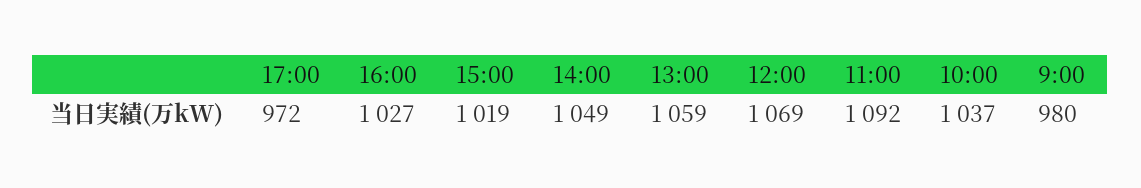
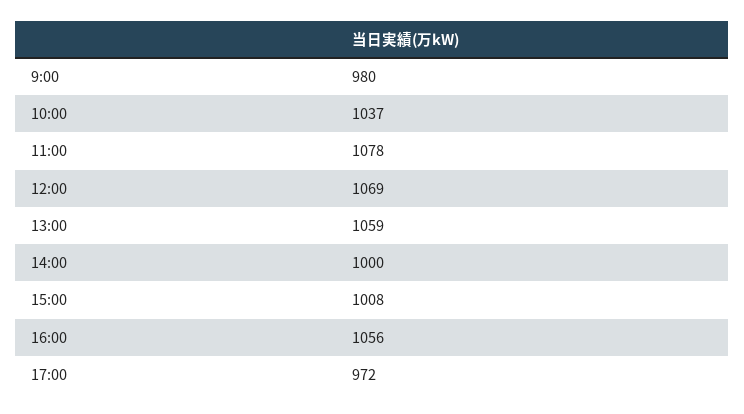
  {
    "17:00": 972,
-   "16:00": 1027,
+   "16:00": 1056,
-   "15:00": 1019,
+   "15:00": 1008,
-   "14:00": 1049,
+   "14:00": 1000,
    "13:00": 1059,
    "12:00": 1069,
-   "11:00": 1092,
+   "11:00": 1078,
    "10:00": 1037,
    "9:00": 980
  }

